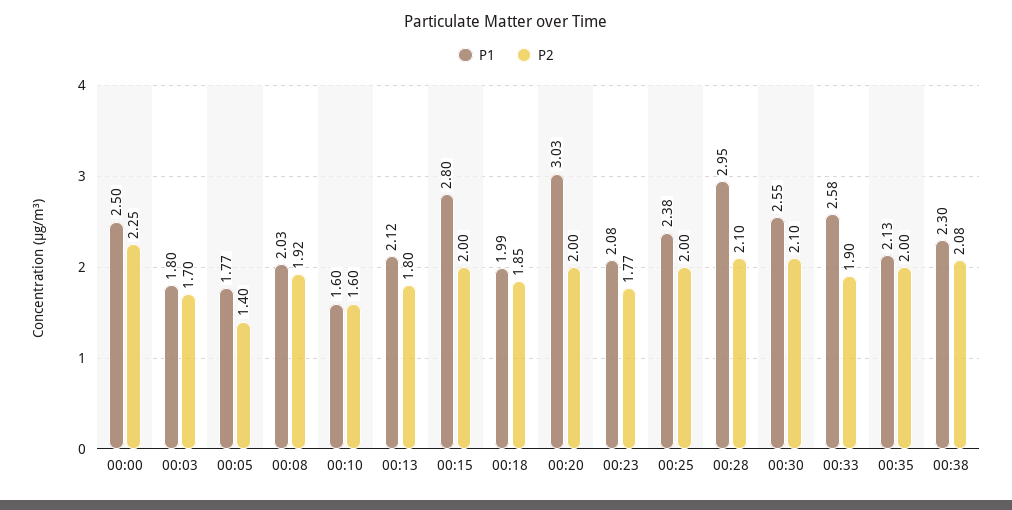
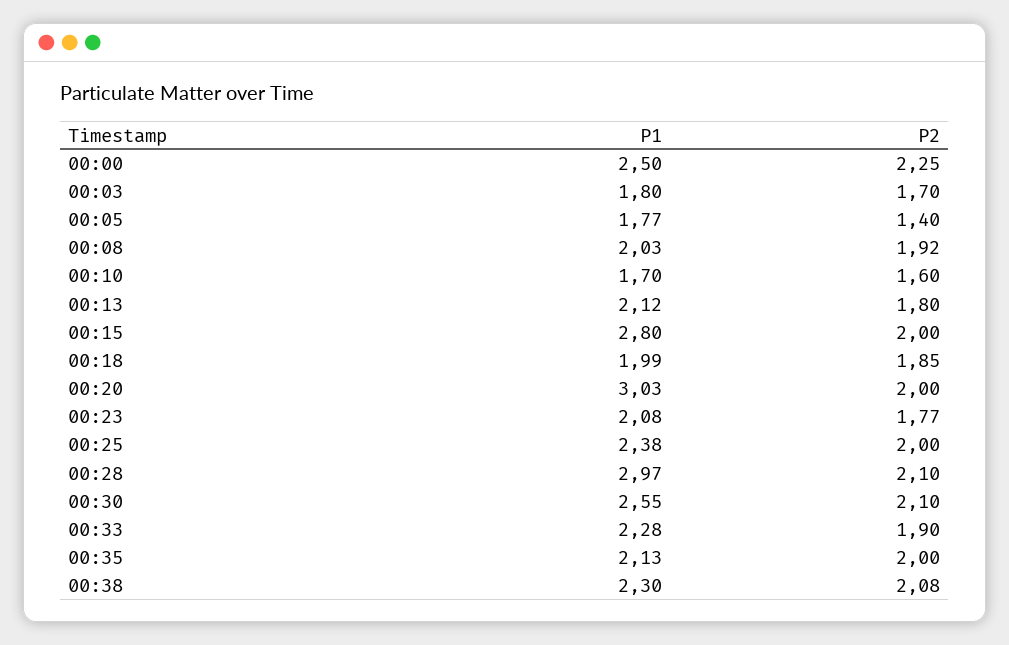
  {
    "P1": {
      "00:00": 2.5,
      "00:03": 1.8,
      "00:05": 1.77,
      "00:08": 2.03,
-     "00:10": 1.6,
+     "00:10": 1.7,
      "00:13": 2.12,
      "00:15": 2.8,
      "00:18": 1.99,
      "00:20": 3.03,
      "00:23": 2.08,
      "00:25": 2.38,
-     "00:28": 2.95,
+     "00:28": 2.97,
      "00:30": 2.55,
-     "00:33": 2.58,
+     "00:33": 2.28,
      "00:35": 2.13,
      "00:38": 2.3
    },
    "P2": {
      "00:00": 2.25,
      "00:03": 1.7,
      "00:05": 1.4,
      "00:08": 1.92,
      "00:10": 1.6,
      "00:13": 1.8,
      "00:15": 2,
      "00:18": 1.85,
      "00:20": 2,
      "00:23": 1.77,
      "00:25": 2,
      "00:28": 2.1,
      "00:30": 2.1,
      "00:33": 1.9,
      "00:35": 2,
      "00:38": 2.08
    }
  }

